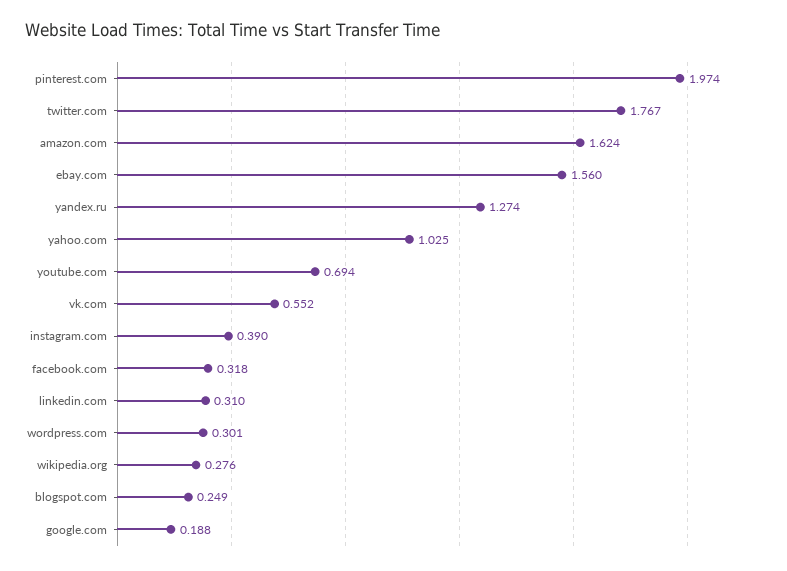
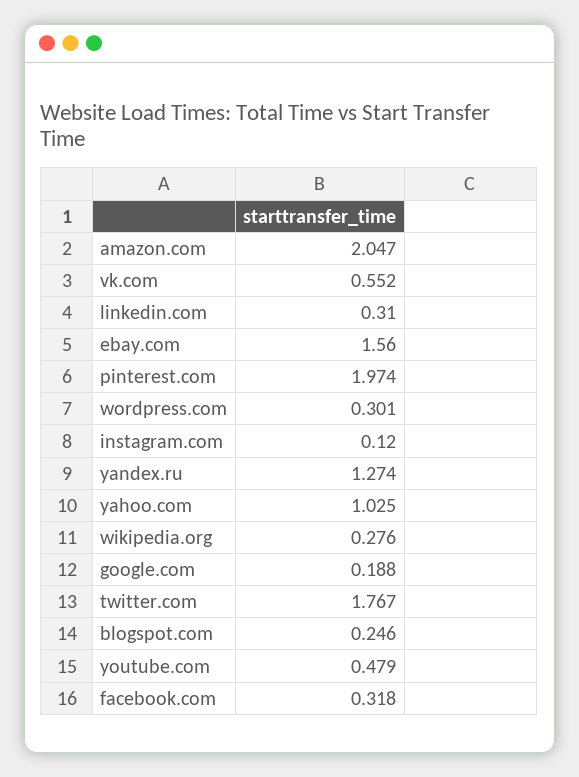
  {
    "pinterest.com": 1.974,
    "twitter.com": 1.767,
-   "amazon.com": 1.624,
+   "amazon.com": 2.047,
    "ebay.com": 1.56,
    "yandex.ru": 1.274,
    "yahoo.com": 1.025,
-   "youtube.com": 0.694,
+   "youtube.com": 0.479,
    "vk.com": 0.552,
-   "instagram.com": 0.39,
+   "instagram.com": 0.12,
    "facebook.com": 0.318,
    "linkedin.com": 0.31,
    "wordpress.com": 0.301,
    "wikipedia.org": 0.276,
-   "blogspot.com": 0.249,
+   "blogspot.com": 0.246,
    "google.com": 0.188
  }

